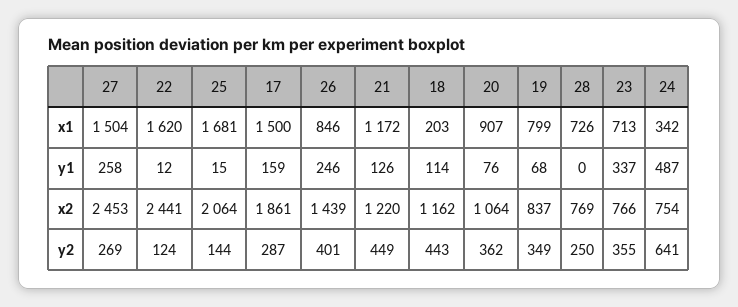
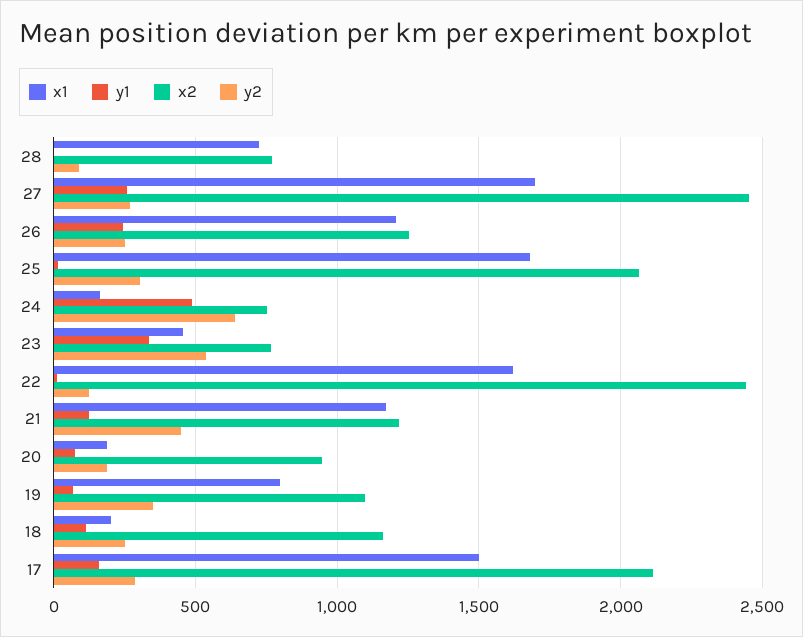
  {
    "x1": {
-     "27": 1504,
+     "27": 1700,
      "22": 1620,
      "25": 1681,
      "17": 1500,
-     "26": 846,
+     "26": 1200,
      "21": 1172,
      "18": 203,
-     "20": 907,
+     "20": 200,
      "19": 799,
      "28": 726,
-     "23": 713,
+     "23": 450,
-     "24": 342
+     "24": 150
    },
    "y1": {
      "27": 258,
      "22": 12,
      "25": 15,
      "17": 159,
      "26": 246,
      "21": 126,
      "18": 114,
      "20": 76,
      "19": 68,
      "28": 0,
      "23": 337,
      "24": 487
    },
    "x2": {
      "27": 2453,
      "22": 2441,
      "25": 2064,
-     "17": 1861,
+     "17": 2100,
-     "26": 1439,
+     "26": 1250,
      "21": 1220,
      "18": 1162,
-     "20": 1064,
+     "20": 950,
-     "19": 837,
+     "19": 1100,
      "28": 769,
      "23": 766,
      "24": 754
    },
    "y2": {
      "27": 269,
      "22": 124,
-     "25": 144,
+     "25": 300,
      "17": 287,
-     "26": 401,
+     "26": 250,
      "21": 449,
-     "18": 443,
+     "18": 250,
-     "20": 362,
+     "20": 200,
      "19": 349,
-     "28": 250,
+     "28": 100,
-     "23": 355,
+     "23": 550,
      "24": 641
    }
  }

